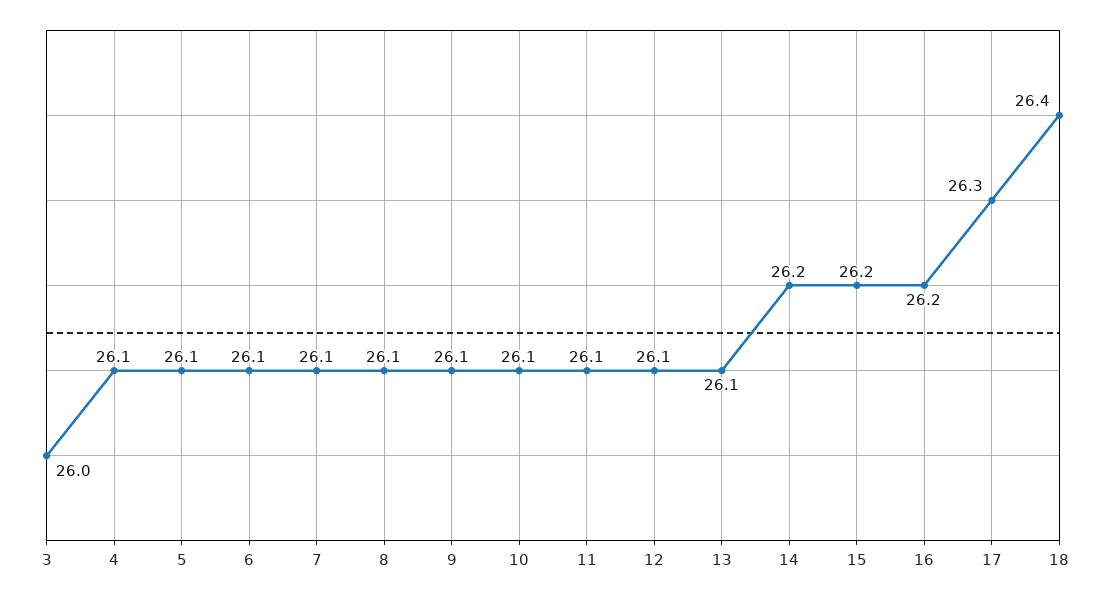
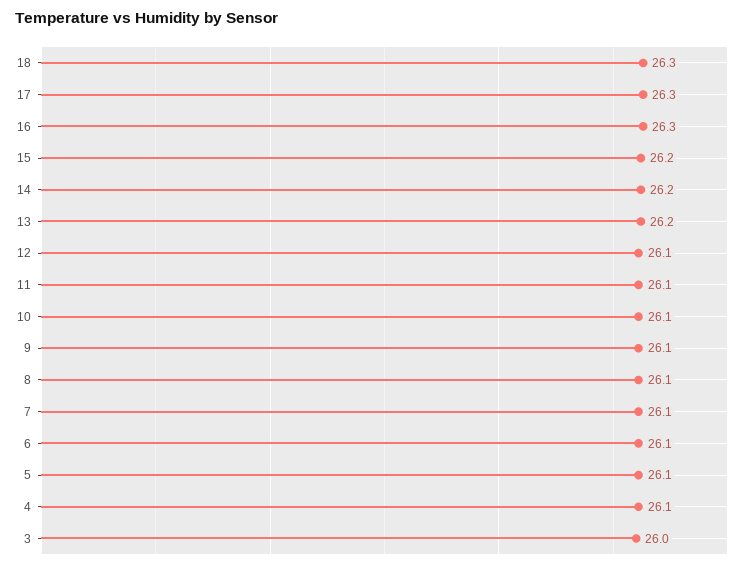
  {
    "3": 26,
    "4": 26.1,
    "5": 26.1,
    "6": 26.1,
    "7": 26.1,
    "8": 26.1,
    "9": 26.1,
    "10": 26.1,
    "11": 26.1,
    "12": 26.1,
-   "13": 26.1,
+   "13": 26.2,
    "14": 26.2,
    "15": 26.2,
-   "16": 26.2,
+   "16": 26.3,
    "17": 26.3,
-   "18": 26.4
+   "18": 26.3
  }

